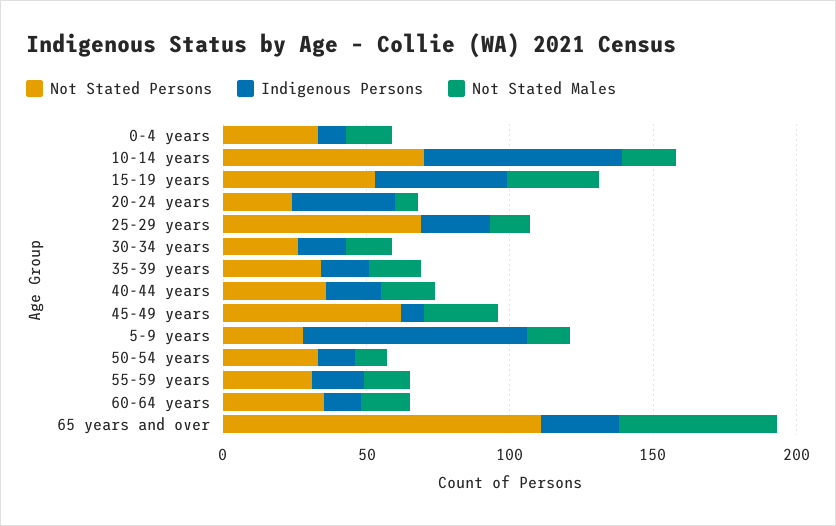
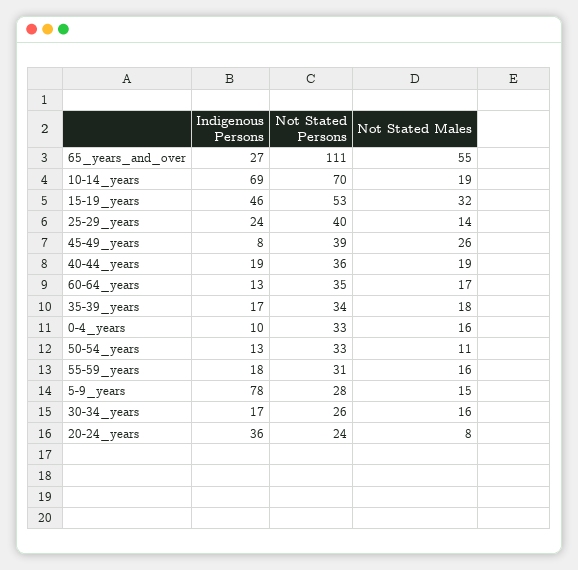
  {
    "Not Stated Persons": {
      "0-4 years": 33,
      "10-14 years": 70,
      "15-19 years": 53,
      "20-24 years": 24,
-     "25-29 years": 70,
+     "25-29 years": 40,
      "30-34 years": 26,
      "35-39 years": 34,
      "40-44 years": 36,
-     "45-49 years": 60,
+     "45-49 years": 39,
      "5-9 years": 28,
      "50-54 years": 33,
      "55-59 years": 31,
      "60-64 years": 35,
      "65 years and over": 111
    },
    "Indigenous Persons": {
      "0-4 years": 10,
      "10-14 years": 69,
      "15-19 years": 46,
      "20-24 years": 36,
      "25-29 years": 24,
      "30-34 years": 17,
      "35-39 years": 17,
      "40-44 years": 19,
      "45-49 years": 8,
      "5-9 years": 78,
      "50-54 years": 13,
      "55-59 years": 18,
      "60-64 years": 13,
      "65 years and over": 27
    },
    "Not Stated Males": {
      "0-4 years": 16,
      "10-14 years": 19,
      "15-19 years": 32,
      "20-24 years": 8,
      "25-29 years": 14,
      "30-34 years": 16,
      "35-39 years": 18,
      "40-44 years": 19,
      "45-49 years": 26,
      "5-9 years": 15,
      "50-54 years": 11,
      "55-59 years": 16,
      "60-64 years": 17,
      "65 years and over": 55
    }
  }

